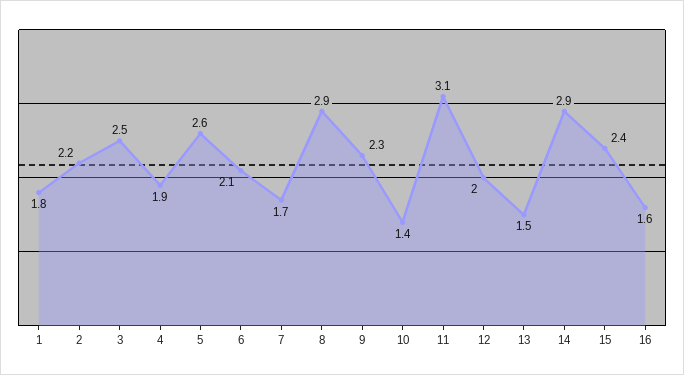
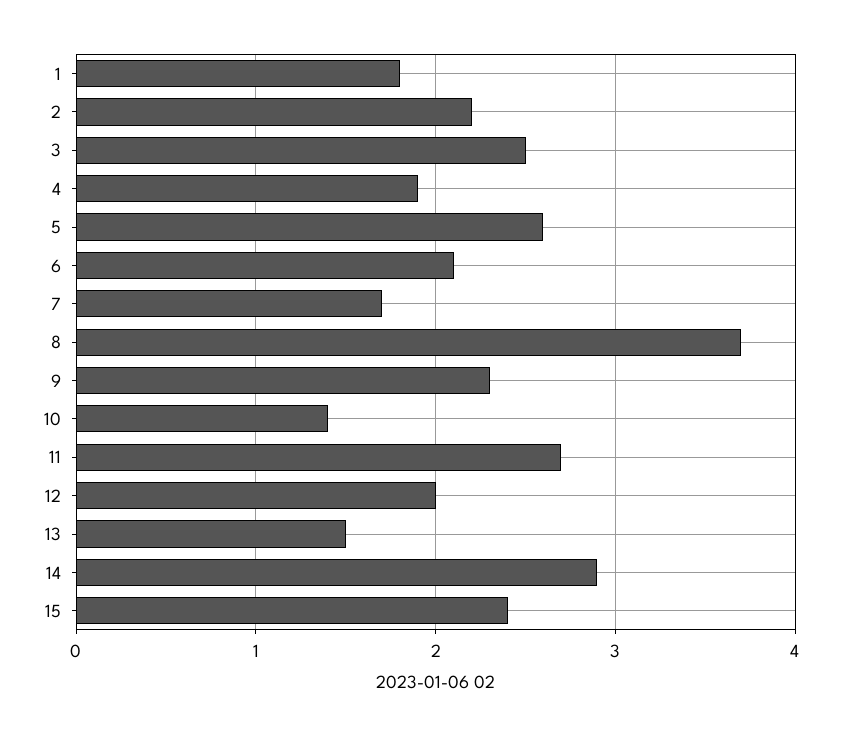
  {
    "1": 1.8,
    "2": 2.2,
    "3": 2.5,
    "4": 1.9,
    "5": 2.6,
    "6": 2.1,
    "7": 1.7,
-   "8": 2.9,
+   "8": 3.7,
    "9": 2.3,
    "10": 1.4,
-   "11": 3.1,
+   "11": 2.7,
    "12": 2,
    "13": 1.5,
    "14": 2.9,
-   "15": 2.4,
+   "15": 2.4
-   "16": 1.6
  }

